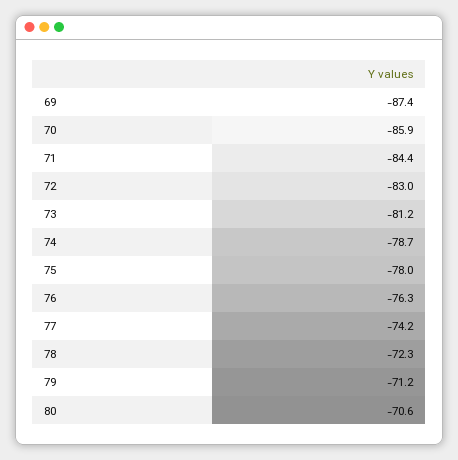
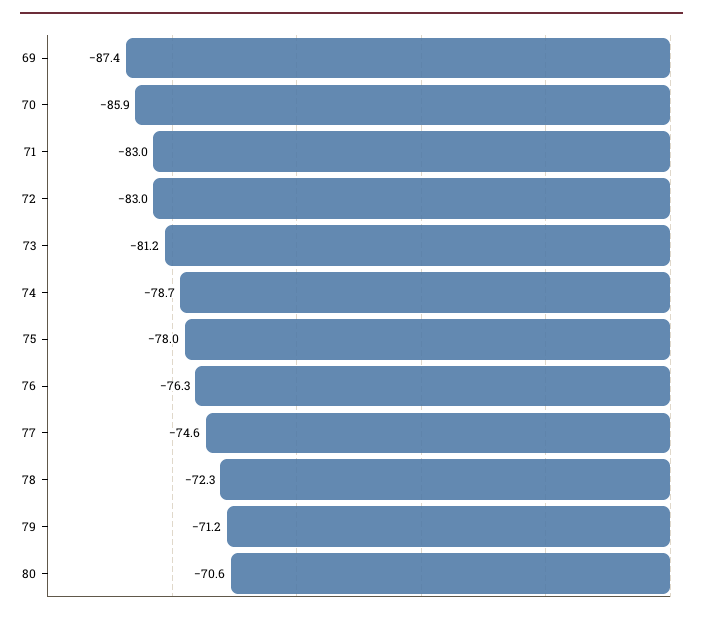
  {
    "69": -87.4,
    "70": -85.9,
-   "71": -84.4,
+   "71": -83,
    "72": -83,
    "73": -81.2,
    "74": -78.7,
    "75": -78,
    "76": -76.3,
-   "77": -74.2,
+   "77": -74.6,
    "78": -72.3,
    "79": -71.2,
    "80": -70.6
  }

